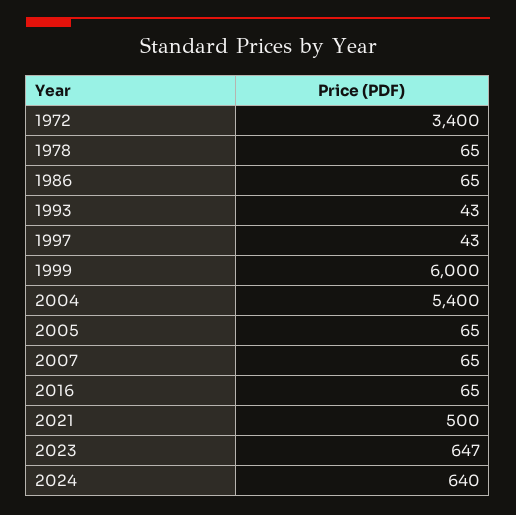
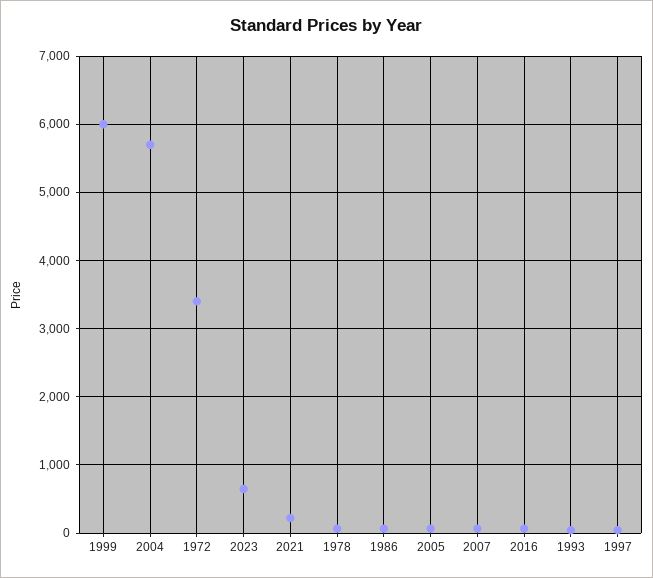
  {
    "1972": 3400,
    "1978": 65,
    "1986": 65,
    "1993": 43,
    "1997": 43,
    "1999": 6000,
-   "2004": 5400,
+   "2004": 5700,
    "2005": 65,
    "2007": 65,
    "2016": 65,
-   "2021": 500,
+   "2021": 200,
-   "2023": 647,
+   "2023": 647
-   "2024": 640
  }

